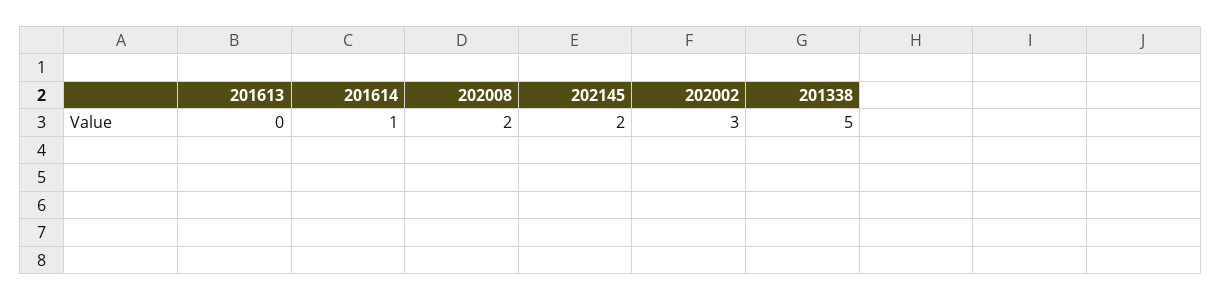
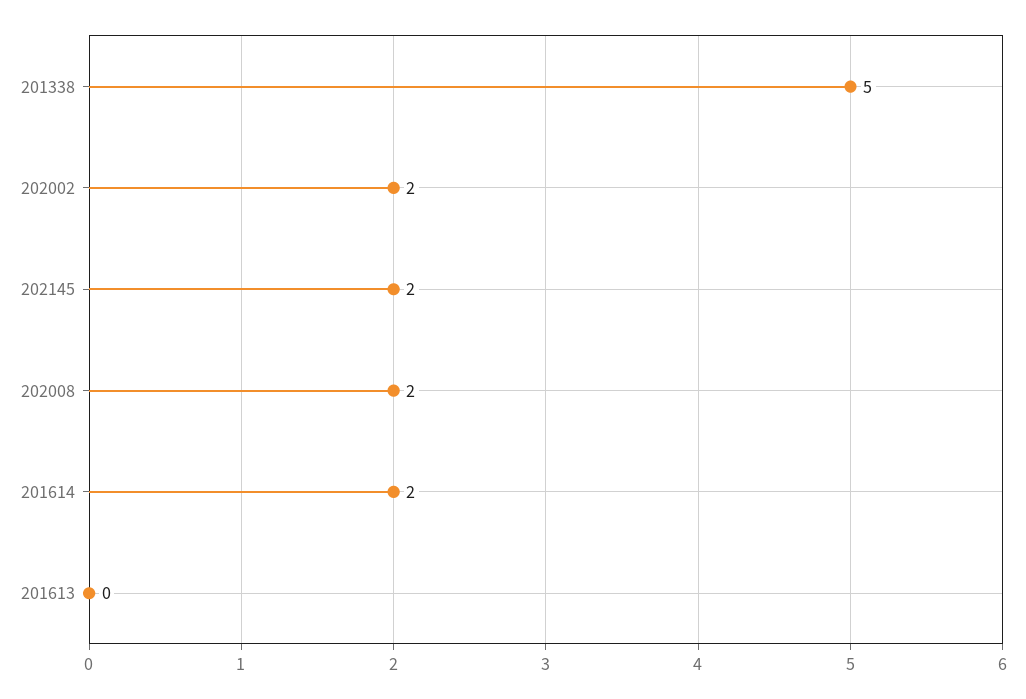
  {
    "201613": 0,
-   "201614": 1,
+   "201614": 2,
    "202008": 2,
    "202145": 2,
-   "202002": 3,
+   "202002": 2,
    "201338": 5
  }

